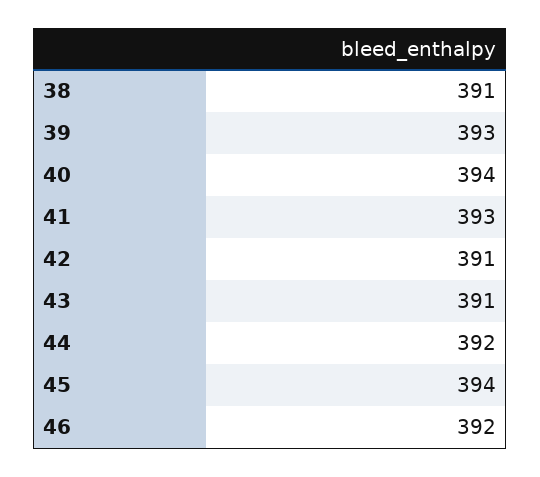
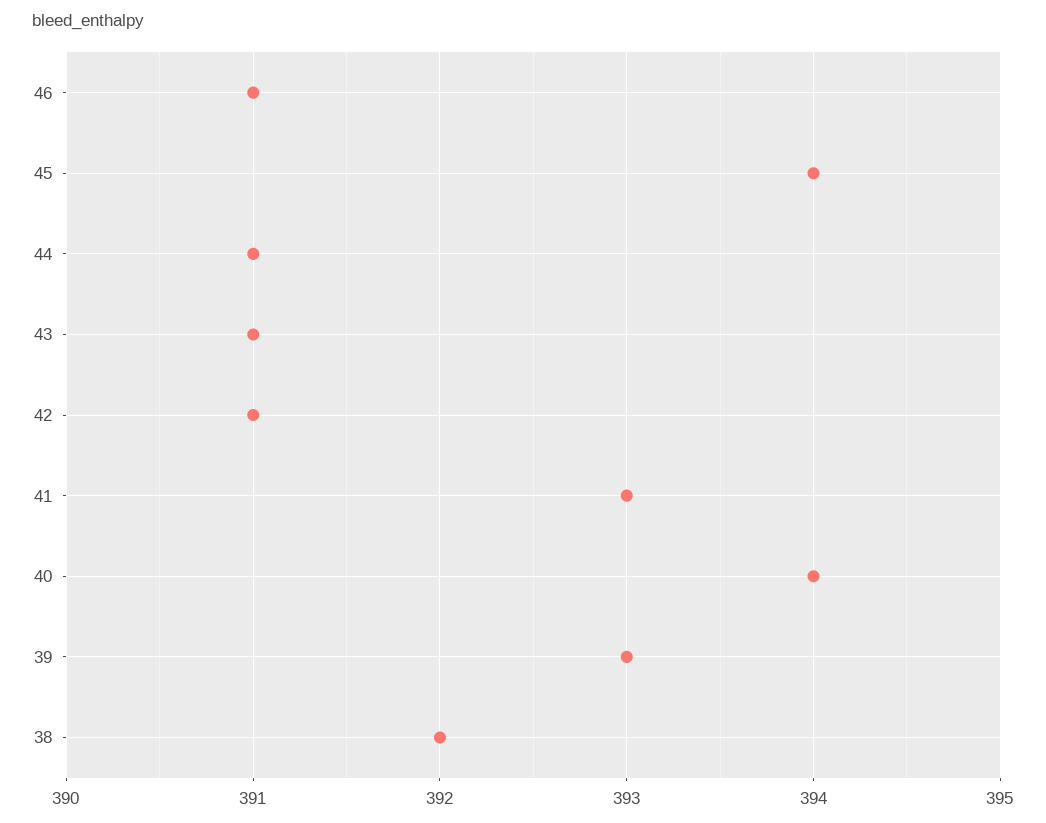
  {
-   "38": 391,
+   "38": 392,
    "39": 393,
    "40": 394,
    "41": 393,
    "42": 391,
    "43": 391,
-   "44": 392,
+   "44": 391,
    "45": 394,
-   "46": 392
+   "46": 391
  }

